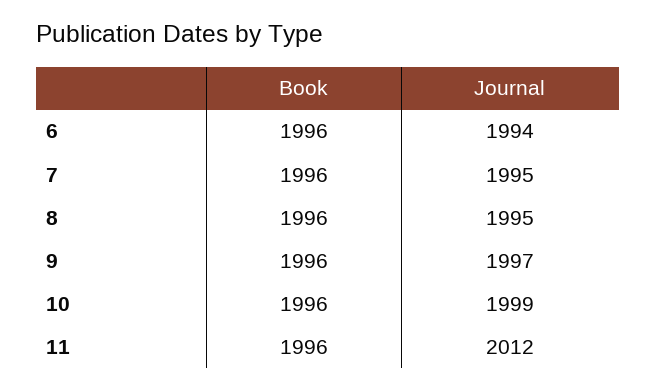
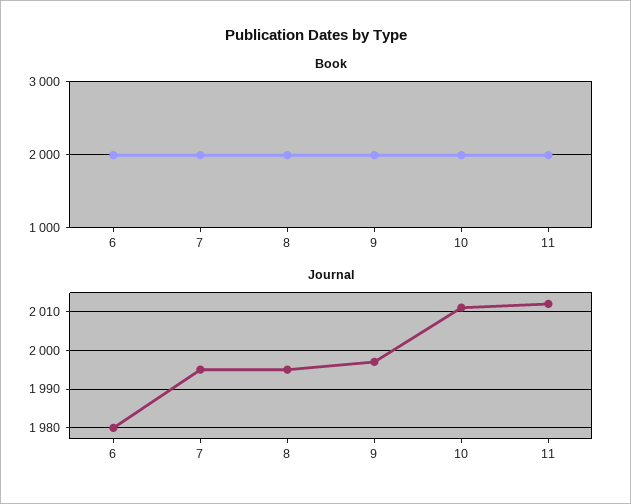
  {
    "Book": {
      "6": 1996,
      "7": 1996,
      "8": 1996,
      "9": 1996,
      "10": 1996,
      "11": 1996
    },
    "Journal": {
-     "6": 1994,
+     "6": 1980,
      "7": 1995,
      "8": 1995,
      "9": 1997,
-     "10": 1999,
+     "10": 2010,
      "11": 2012
    }
  }

